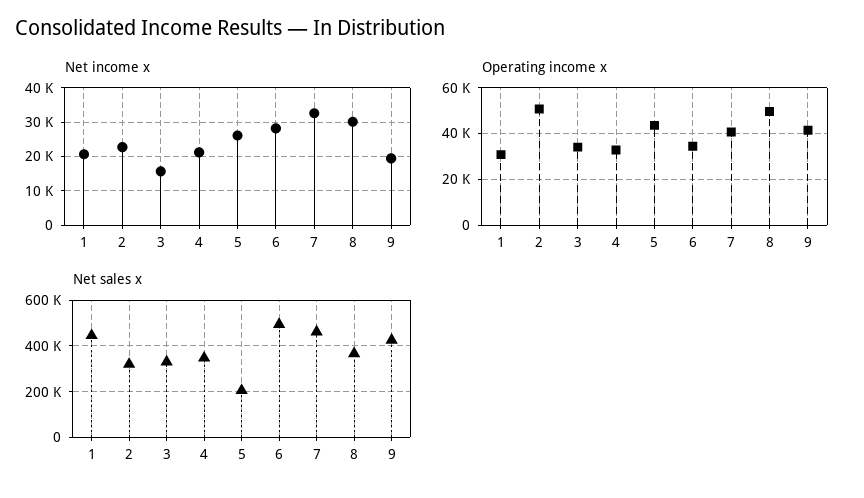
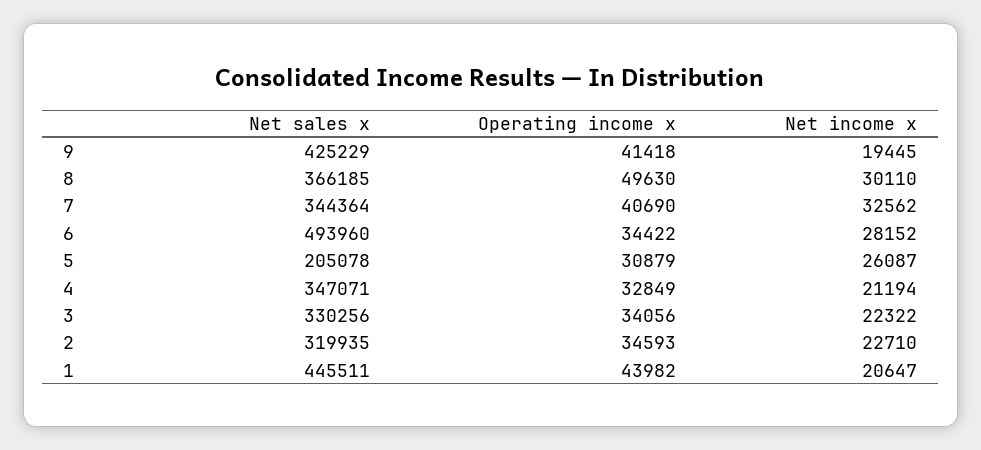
  {
    "Net income x": {
      "1": 20647,
      "2": 22710,
-     "3": 16000,
+     "3": 22322,
      "4": 21194,
      "5": 26087,
      "6": 28152,
      "7": 32562,
      "8": 30110,
      "9": 19445
    },
    "Operating income x": {
-     "1": 30000,
+     "1": 43982,
-     "2": 50000,
+     "2": 34593,
      "3": 34056,
      "4": 32849,
-     "5": 45000,
+     "5": 30879,
      "6": 34422,
      "7": 40690,
      "8": 49630,
      "9": 41418
    },
    "Net sales x": {
      "1": 445511,
      "2": 319935,
      "3": 330256,
      "4": 347071,
      "5": 205078,
      "6": 493960,
-     "7": 450000,
+     "7": 344364,
      "8": 366185,
      "9": 425229
    }
  }

